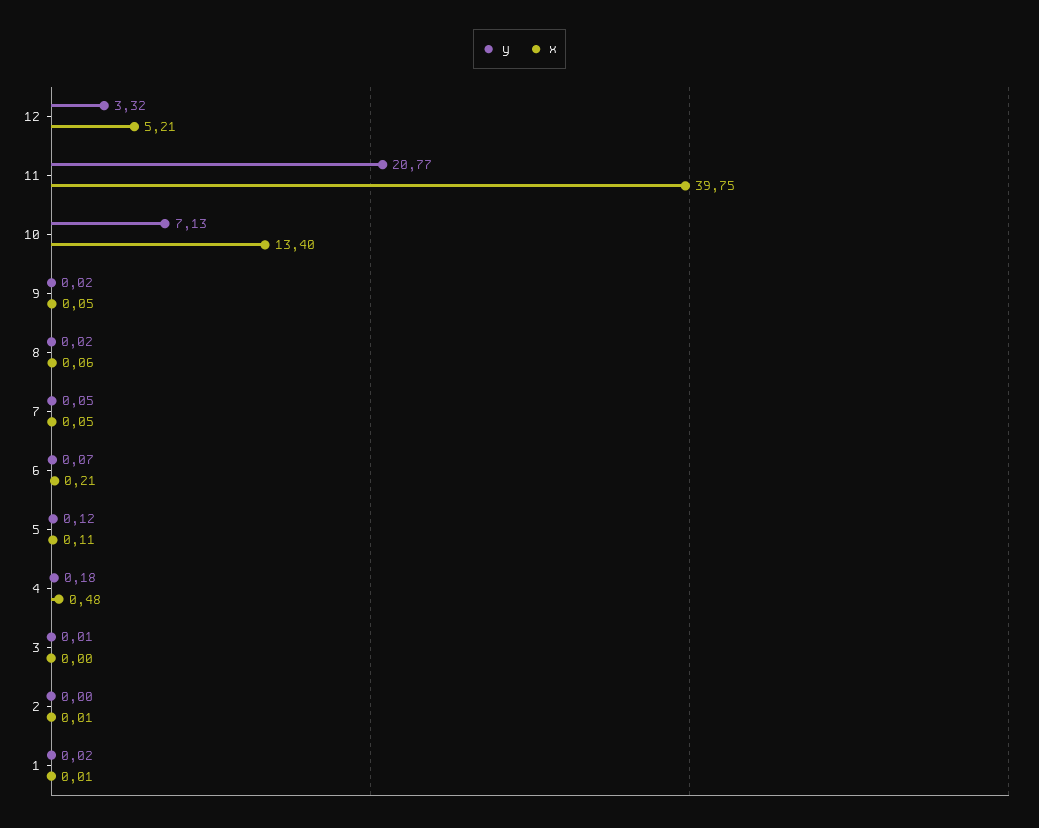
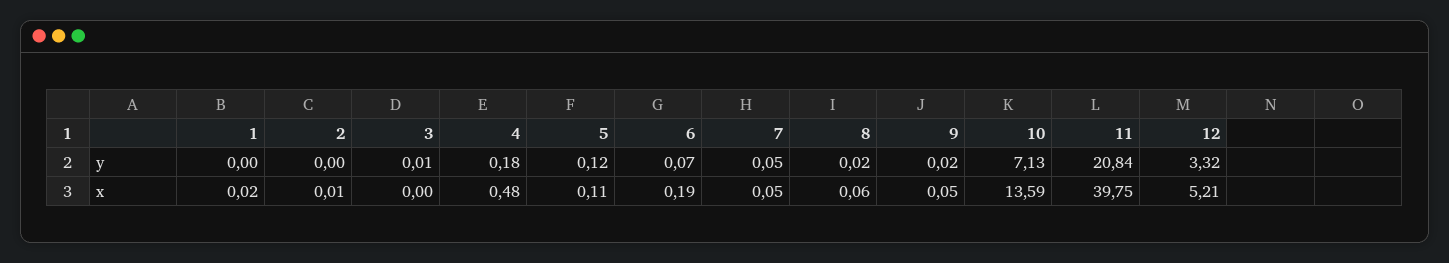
  {
    "y": {
      "12": 3.32,
-     "11": 20.77,
+     "11": 20.84,
      "10": 7.13,
      "9": 0.02,
      "8": 0.02,
      "7": 0.05,
      "6": 0.07,
      "5": 0.12,
      "4": 0.18,
      "3": 0.01,
      "2": 0,
-     "1": 0.02
+     "1": 0
    },
    "x": {
      "12": 5.21,
      "11": 39.75,
-     "10": 13.4,
+     "10": 13.59,
      "9": 0.05,
      "8": 0.06,
      "7": 0.05,
-     "6": 0.21,
+     "6": 0.19,
      "5": 0.11,
      "4": 0.48,
      "3": 0,
      "2": 0.01,
-     "1": 0.01
+     "1": 0.02
    }
  }

